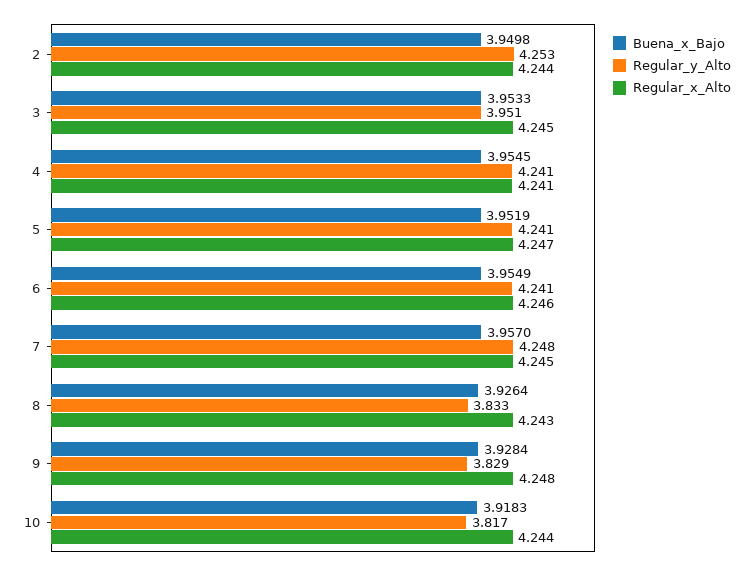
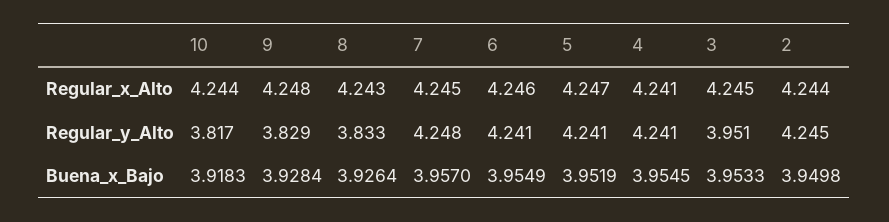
  {
    "Buena_x_Bajo": {
      "2": 3.9498,
      "3": 3.9533,
      "4": 3.9545,
      "5": 3.9519,
      "6": 3.9549,
      "7": 3.957,
      "8": 3.9264,
      "9": 3.9284,
      "10": 3.9183
    },
    "Regular_y_Alto": {
-     "2": 4.253,
+     "2": 4.245,
      "3": 3.951,
      "4": 4.241,
      "5": 4.241,
      "6": 4.241,
      "7": 4.248,
      "8": 3.833,
      "9": 3.829,
      "10": 3.817
    },
    "Regular_x_Alto": {
      "2": 4.244,
      "3": 4.245,
      "4": 4.241,
      "5": 4.247,
      "6": 4.246,
      "7": 4.245,
      "8": 4.243,
      "9": 4.248,
      "10": 4.244
    }
  }

